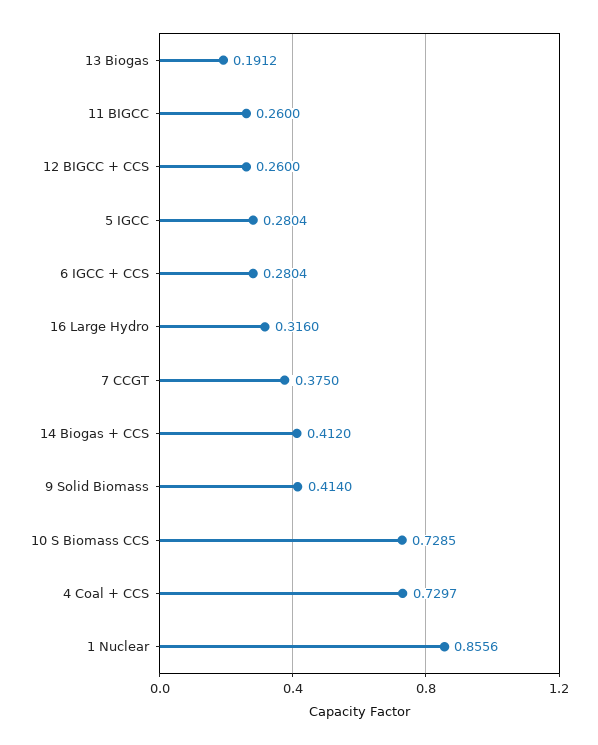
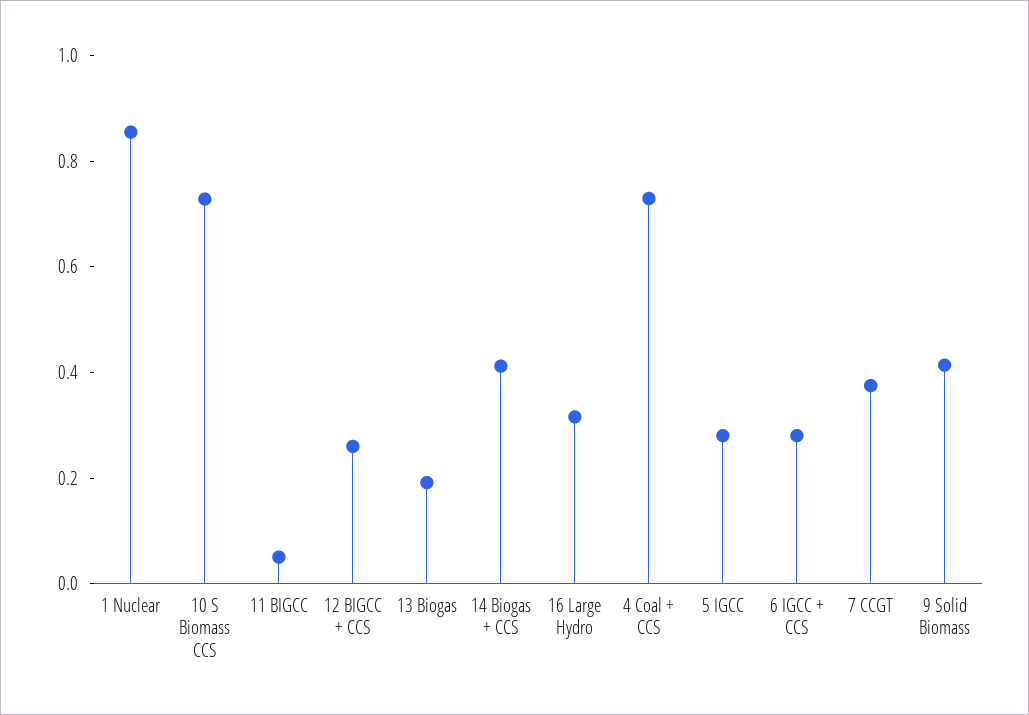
  {
    "13 Biogas": 0.1912,
-   "11 BIGCC": 0.26,
+   "11 BIGCC": 0.05,
    "12 BIGCC + CCS": 0.26,
    "5 IGCC": 0.2804,
    "6 IGCC + CCS": 0.2804,
    "16 Large Hydro": 0.316,
    "7 CCGT": 0.375,
    "14 Biogas + CCS": 0.412,
    "9 Solid Biomass": 0.414,
    "10 S Biomass CCS": 0.7285,
    "4 Coal + CCS": 0.7297,
    "1 Nuclear": 0.8556
  }

